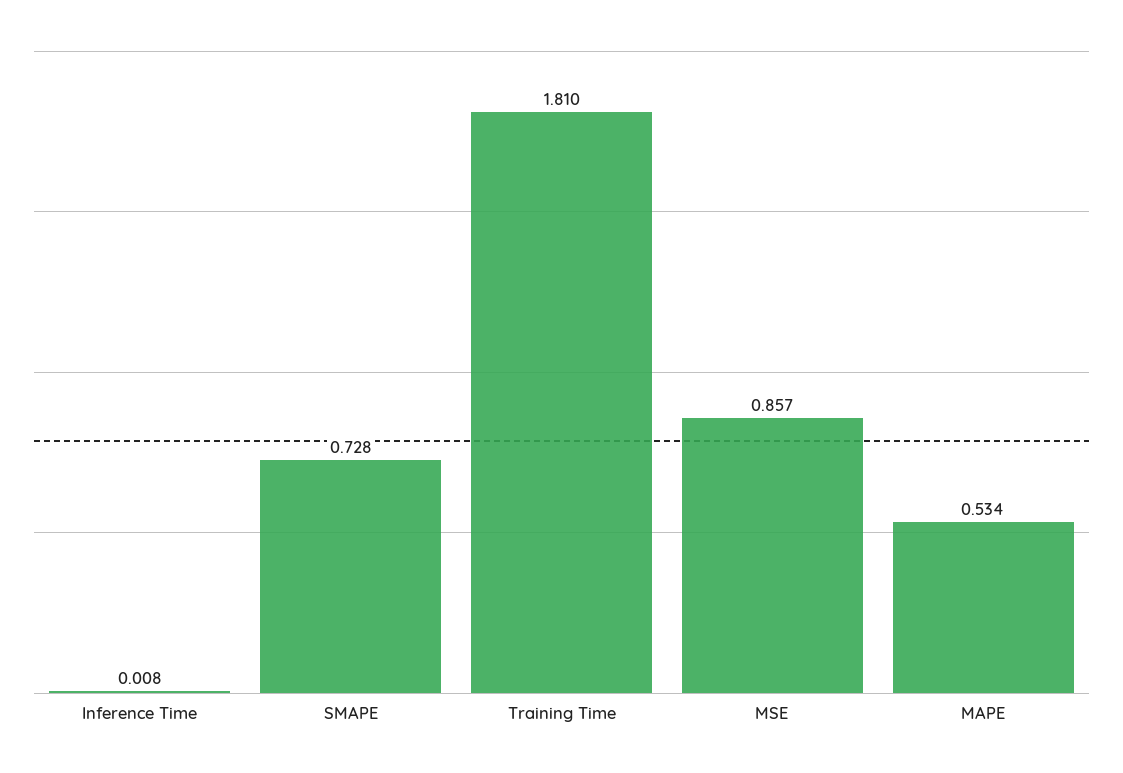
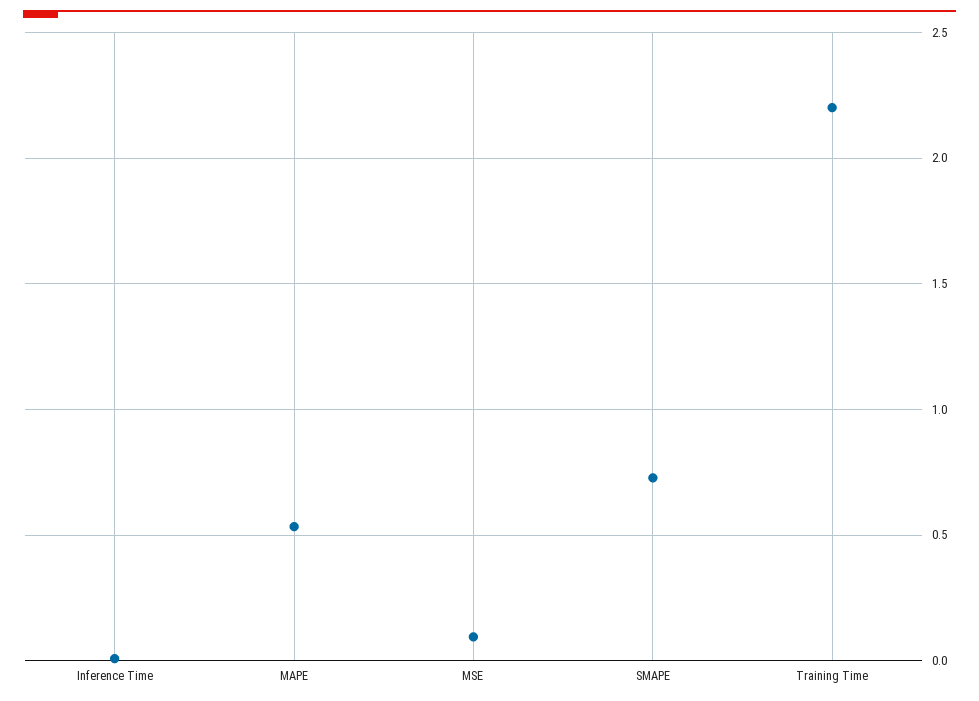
  {
    "Inference Time": 0.008,
    "SMAPE": 0.728,
-   "Training Time": 1.81,
+   "Training Time": 2.2,
-   "MSE": 0.857,
+   "MSE": 0.1,
    "MAPE": 0.534
  }

